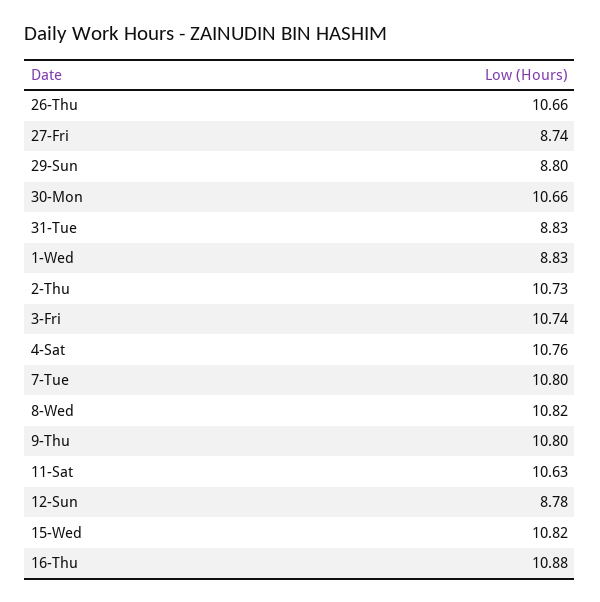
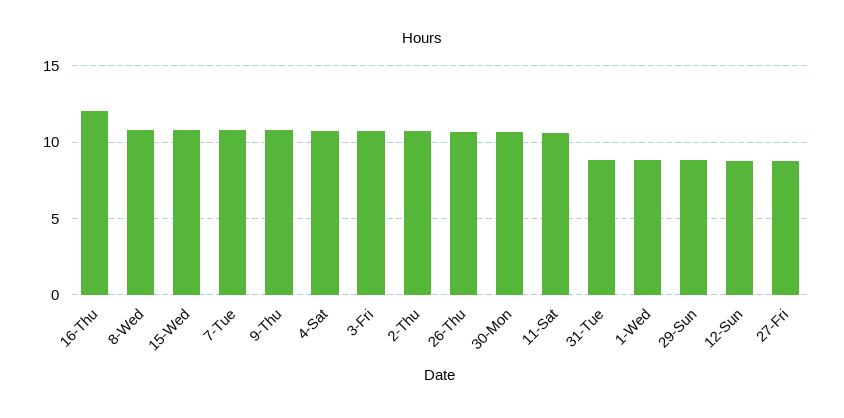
  {
    "26-Thu": 10.66,
    "27-Fri": 8.74,
    "29-Sun": 8.8,
    "30-Mon": 10.66,
    "31-Tue": 8.83,
    "1-Wed": 8.83,
    "2-Thu": 10.73,
    "3-Fri": 10.74,
    "4-Sat": 10.76,
    "7-Tue": 10.8,
    "8-Wed": 10.82,
    "9-Thu": 10.8,
    "11-Sat": 10.63,
    "12-Sun": 8.78,
    "15-Wed": 10.82,
-   "16-Thu": 10.88
+   "16-Thu": 12
  }

